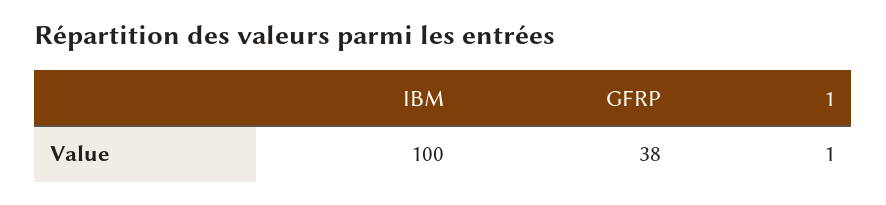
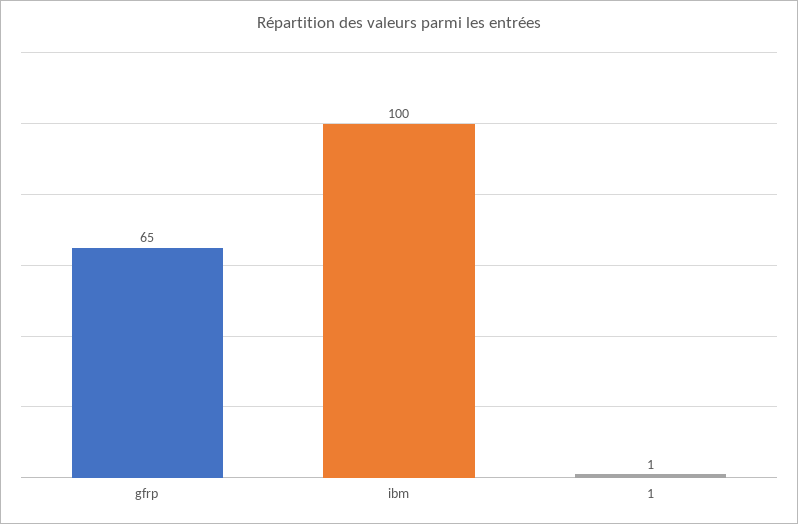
  {
    "IBM": 100,
-   "GFRP": 38,
+   "GFRP": 65,
    "1": 1
  }

